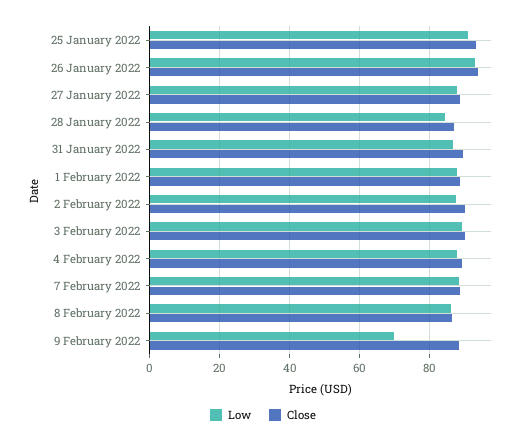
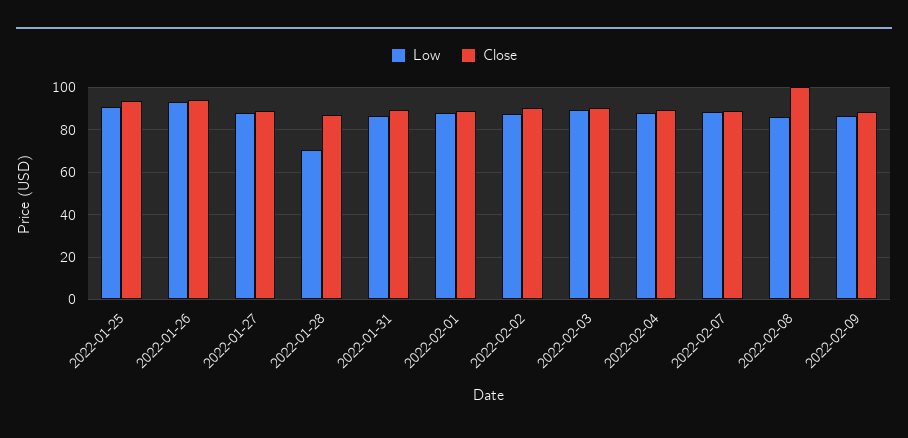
  {
    "Low": {
      "25 January 2022": 90,
      "26 January 2022": 92,
      "27 January 2022": 88,
-     "28 January 2022": 84,
+     "28 January 2022": 70,
      "31 January 2022": 86,
      "1 February 2022": 88,
      "2 February 2022": 88,
      "3 February 2022": 90,
      "4 February 2022": 88,
      "7 February 2022": 88,
      "8 February 2022": 86,
-     "9 February 2022": 70
+     "9 February 2022": 85
    },
    "Close": {
      "25 January 2022": 94,
      "26 January 2022": 94,
      "27 January 2022": 88,
      "28 January 2022": 88,
      "31 January 2022": 90,
      "1 February 2022": 88,
      "2 February 2022": 90,
      "3 February 2022": 90,
      "4 February 2022": 90,
      "7 February 2022": 88,
-     "8 February 2022": 86,
+     "8 February 2022": 100,
      "9 February 2022": 88
    }
  }

